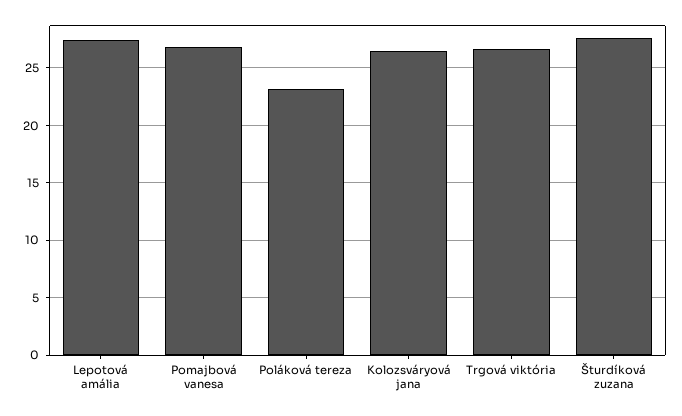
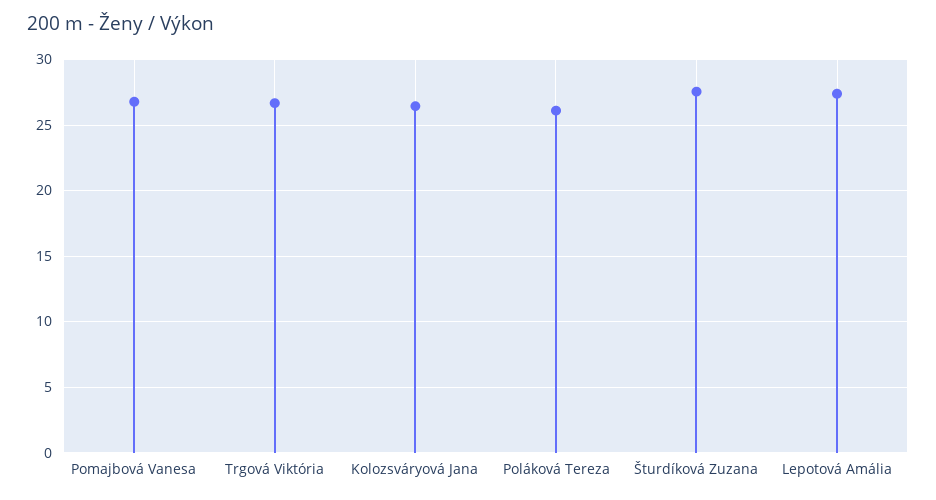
  {
    "Lepotová amália": 27.5,
    "Pomajbová vanesa": 27,
-   "Poláková tereza": 23,
+   "Poláková tereza": 26,
    "Kolozsváryová jana": 26.5,
    "Trgová viktória": 26.5,
    "Šturdíková zuzana": 27.5
  }

